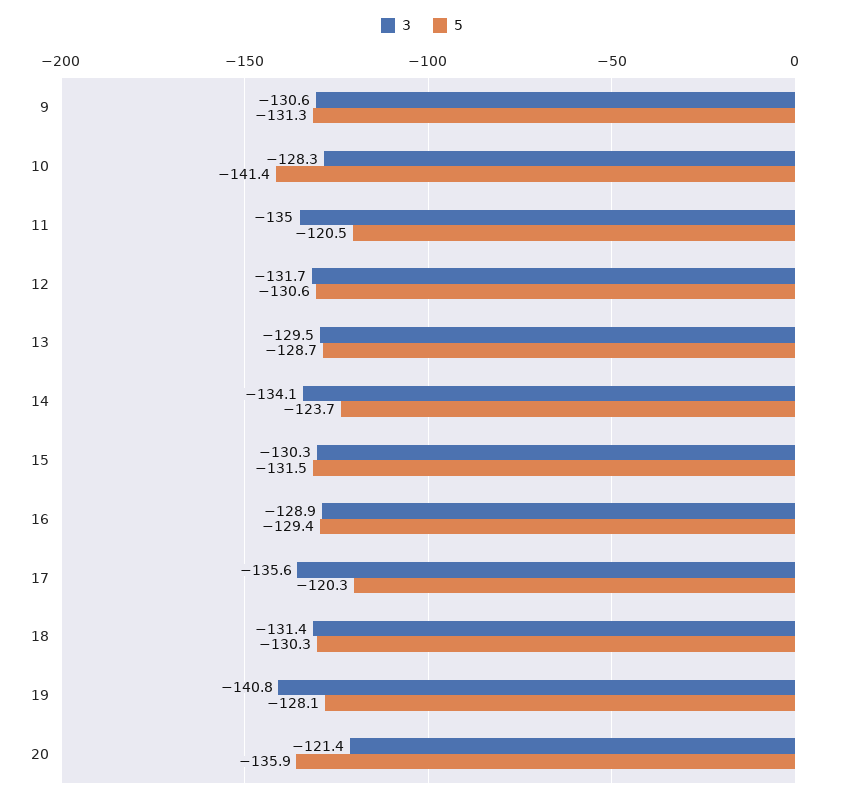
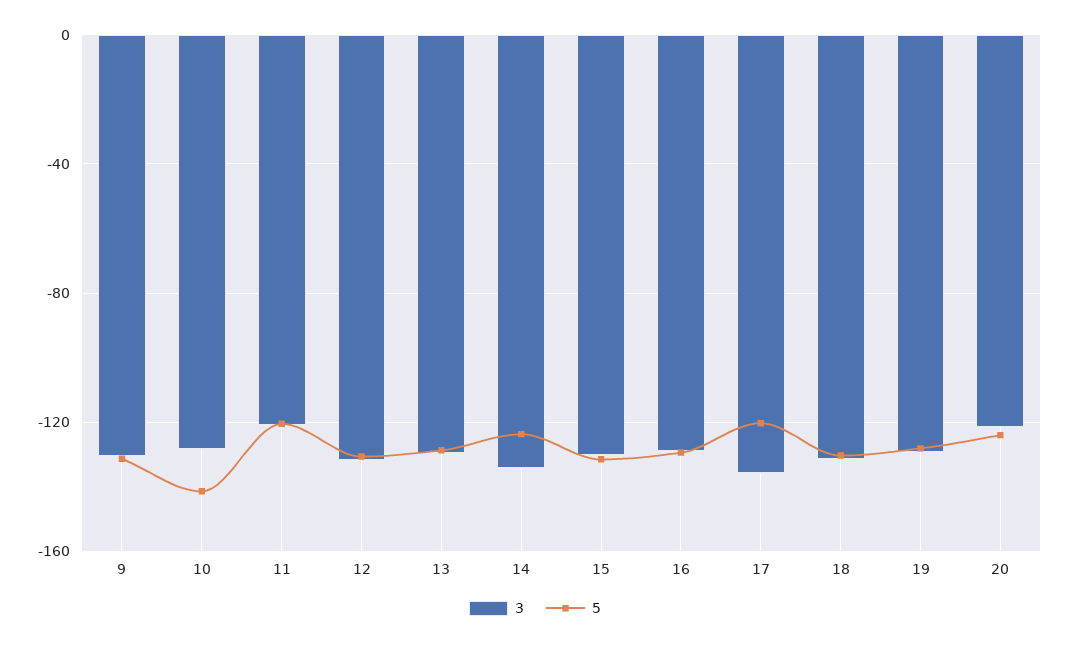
  {
    "3": {
      "9": -130.6,
      "10": -128.3,
-     "11": -135,
+     "11": -120,
      "12": -131.7,
      "13": -129.5,
      "14": -134.1,
      "15": -130.3,
      "16": -128.9,
      "17": -135.6,
      "18": -131.4,
-     "19": -140.8,
+     "19": -130,
      "20": -121.4
    },
    "5": {
      "9": -131.3,
      "10": -141.4,
      "11": -120.5,
      "12": -130.6,
      "13": -128.7,
      "14": -123.7,
      "15": -131.5,
      "16": -129.4,
      "17": -120.3,
      "18": -130.3,
      "19": -128.1,
-     "20": -135.9
+     "20": -125
    }
  }

